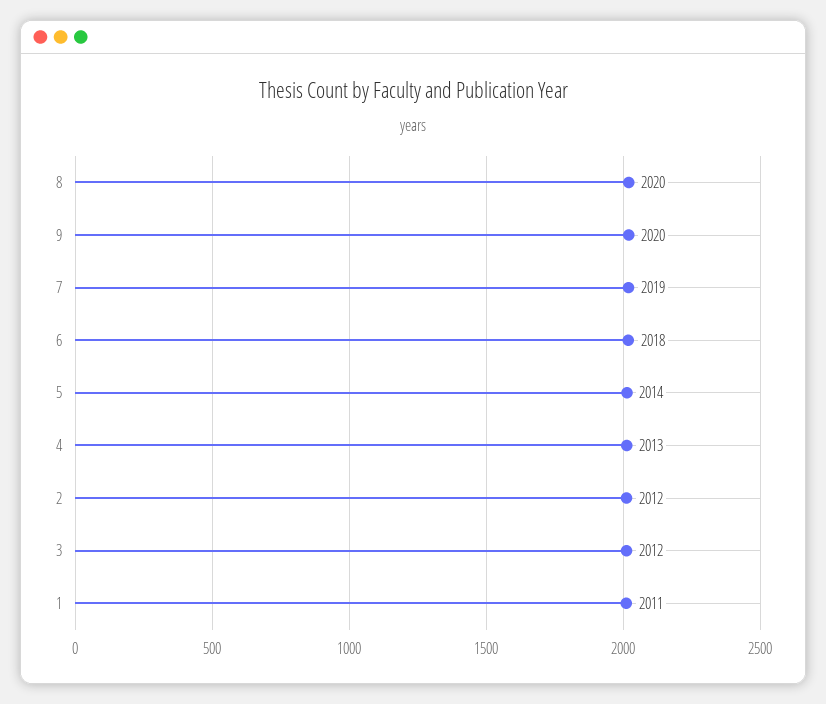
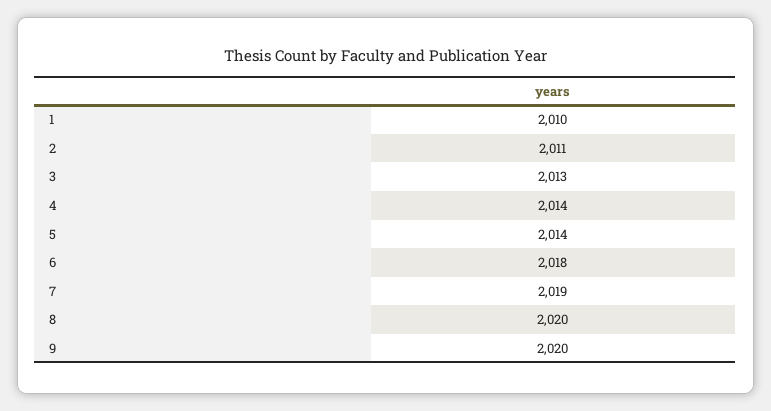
  {
    "8": 2020,
    "9": 2020,
    "7": 2019,
    "6": 2018,
    "5": 2014,
-   "4": 2013,
+   "4": 2014,
-   "2": 2012,
+   "2": 2011,
-   "3": 2012,
+   "3": 2013,
-   "1": 2011
+   "1": 2010
  }

